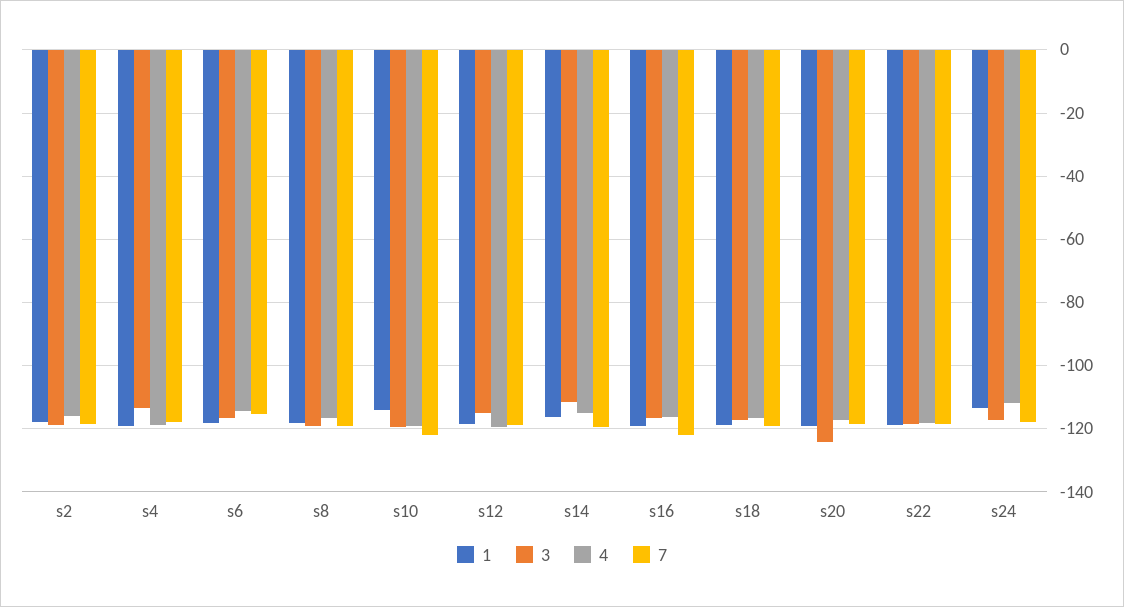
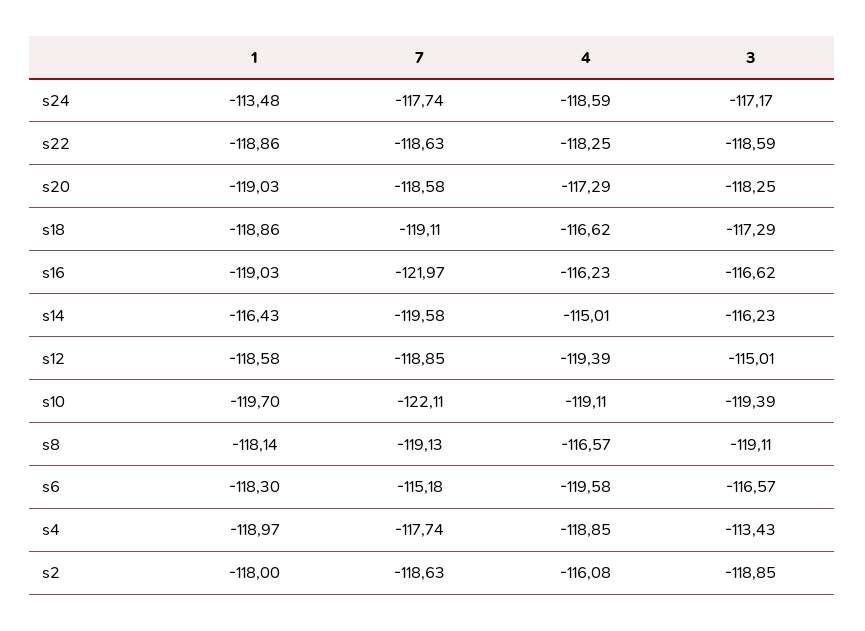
  {
    "1": {
      "s2": -118,
      "s4": -118.97,
      "s6": -118.3,
      "s8": -118.14,
-     "s10": -114,
+     "s10": -119.7,
      "s12": -118.58,
      "s14": -116.43,
      "s16": -119.03,
      "s18": -118.86,
      "s20": -119.03,
      "s22": -118.86,
      "s24": -113.48
    },
    "3": {
      "s2": -118.85,
      "s4": -113.43,
      "s6": -116.57,
      "s8": -119.11,
      "s10": -119.39,
      "s12": -115.01,
-     "s14": -112,
+     "s14": -116.23,
      "s16": -116.62,
      "s18": -117.29,
-     "s20": -124,
+     "s20": -118.25,
      "s22": -118.59,
      "s24": -117.17
    },
    "4": {
      "s2": -116.08,
      "s4": -118.85,
-     "s6": -114,
+     "s6": -119.58,
      "s8": -116.57,
      "s10": -119.11,
      "s12": -119.39,
      "s14": -115.01,
      "s16": -116.23,
      "s18": -116.62,
      "s20": -117.29,
      "s22": -118.25,
-     "s24": -112
+     "s24": -118.59
    },
    "7": {
      "s2": -118.63,
      "s4": -117.74,
      "s6": -115.18,
      "s8": -119.13,
      "s10": -122.11,
      "s12": -118.85,
      "s14": -119.58,
      "s16": -121.97,
      "s18": -119.11,
      "s20": -118.58,
      "s22": -118.63,
      "s24": -117.74
    }
  }

